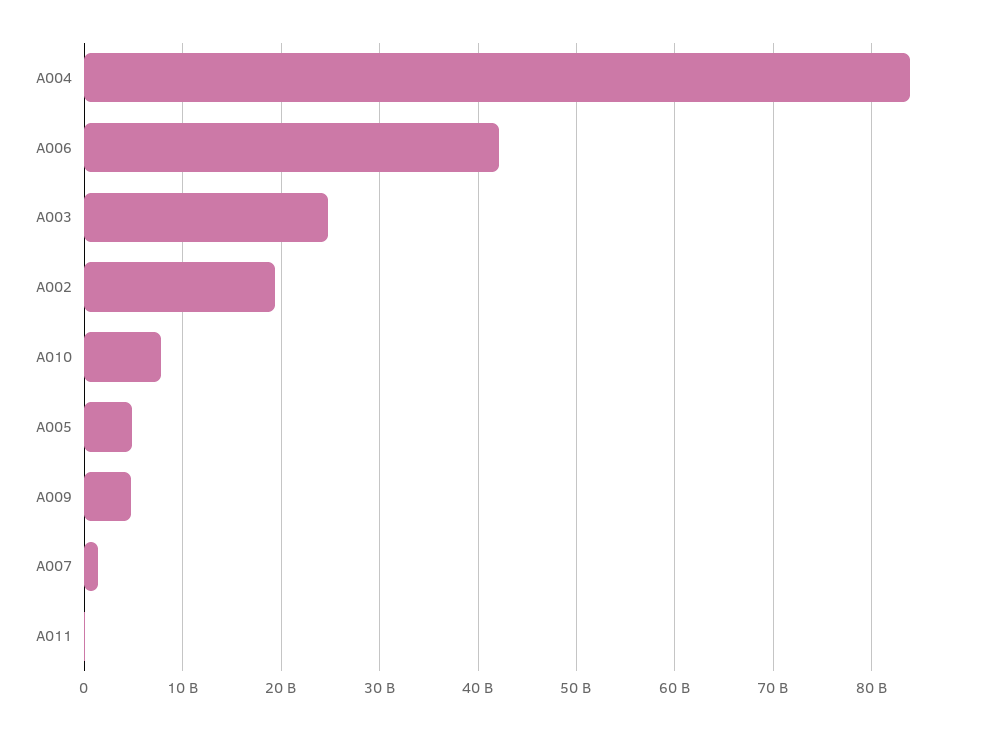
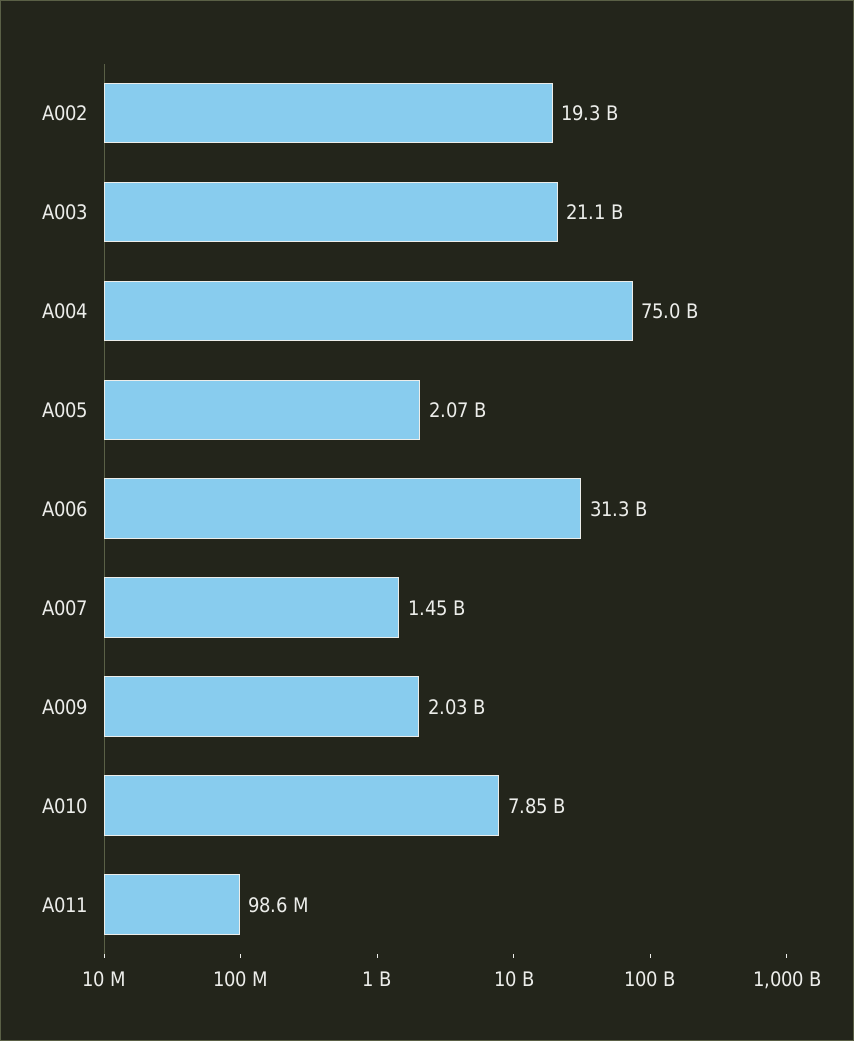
  {
-   "A004": 84000000000,
+   "A004": 75000000000,
-   "A006": 42000000000,
+   "A006": 31300000000,
-   "A003": 25000000000,
+   "A003": 21100000000,
    "A002": 19300000000,
    "A010": 7850000000,
-   "A005": 5000000000,
+   "A005": 2070000000,
-   "A009": 5000000000,
+   "A009": 2030000000,
    "A007": 1450000000,
    "A011": 98600000
  }

